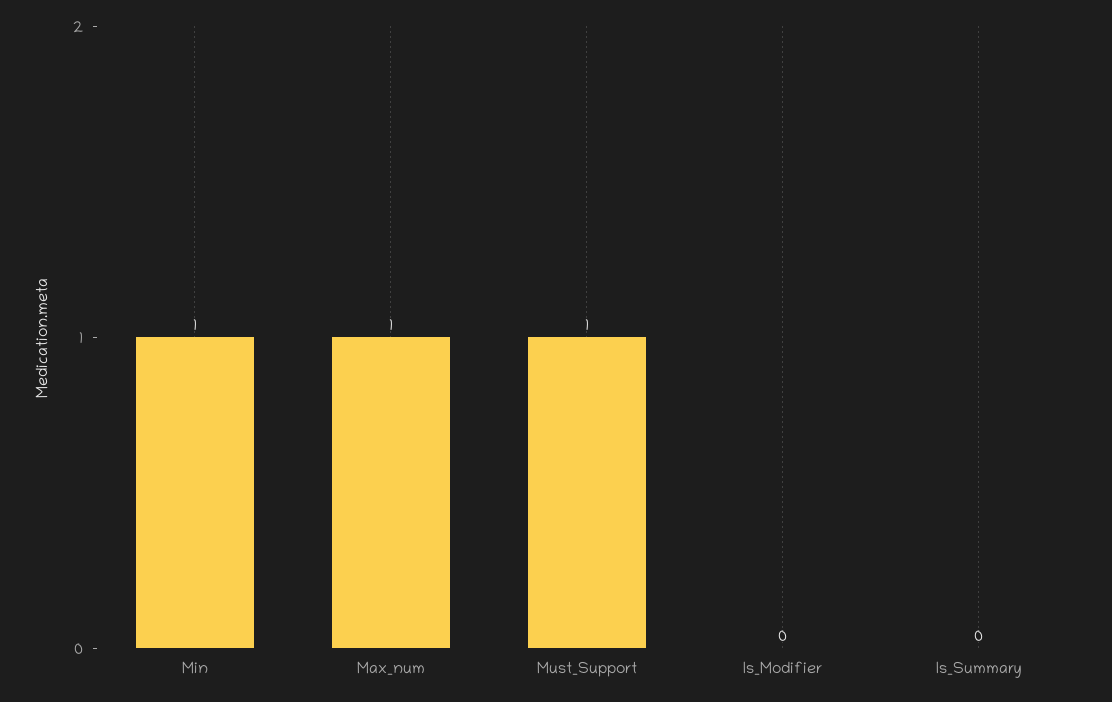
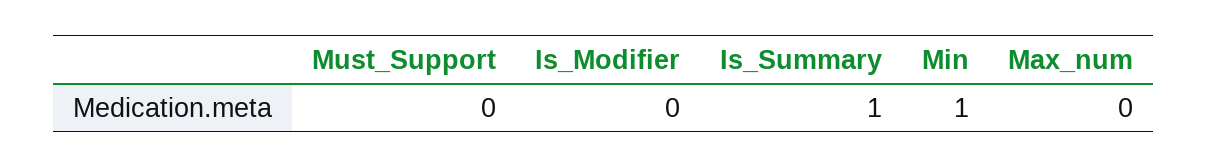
  {
    "Min": 1,
-   "Max_num": 1,
+   "Max_num": 0,
-   "Must_Support": 1,
+   "Must_Support": 0,
    "Is_Modifier": 0,
-   "Is_Summary": 0
+   "Is_Summary": 1
  }

